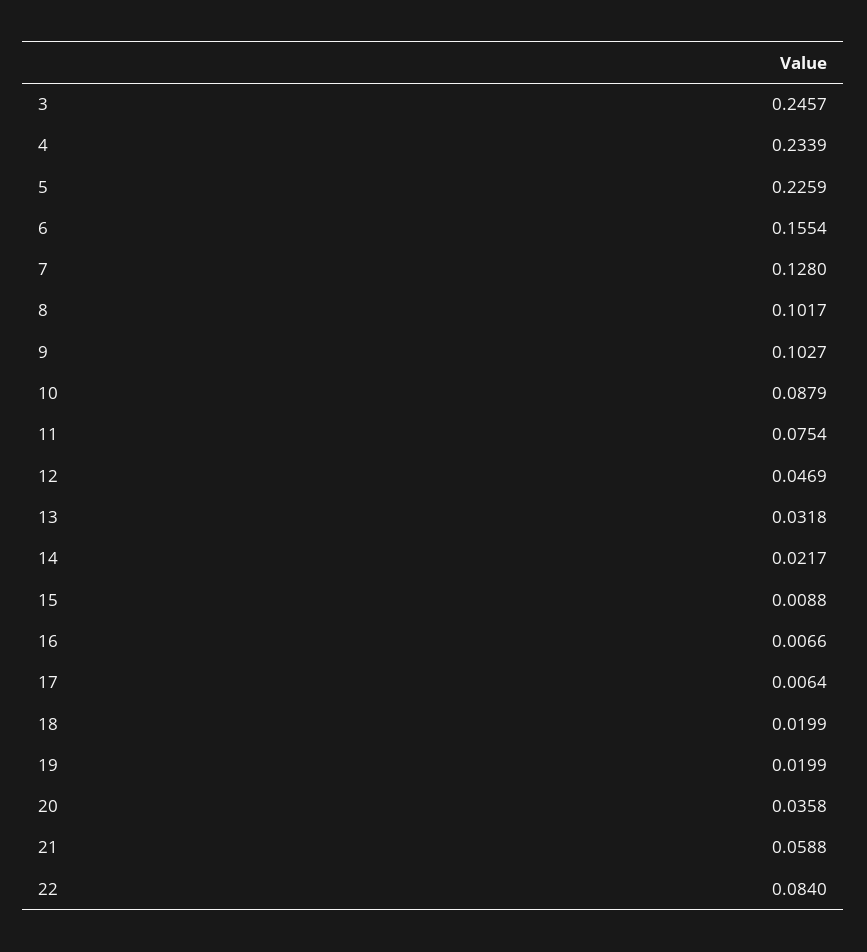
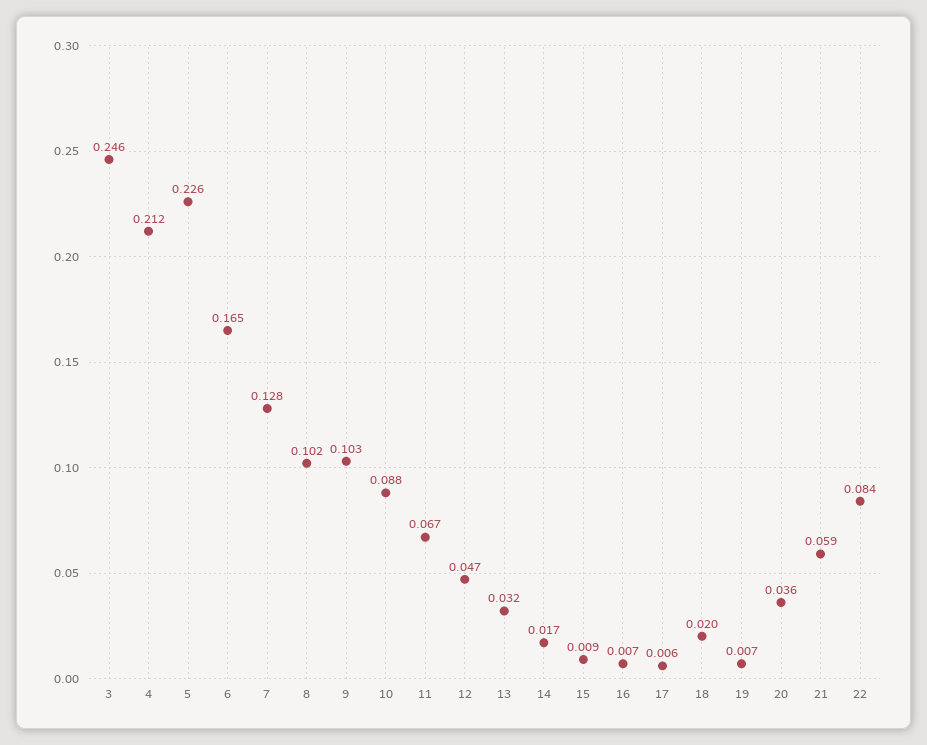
  {
    "3": 0.2457,
-   "4": 0.2339,
+   "4": 0.212,
    "5": 0.2259,
-   "6": 0.1554,
+   "6": 0.165,
    "7": 0.128,
    "8": 0.1017,
    "9": 0.1027,
    "10": 0.0879,
-   "11": 0.0754,
+   "11": 0.067,
    "12": 0.0469,
    "13": 0.0318,
-   "14": 0.0217,
+   "14": 0.017,
    "15": 0.0088,
    "16": 0.0066,
    "17": 0.0064,
    "18": 0.0199,
-   "19": 0.0199,
+   "19": 0.007,
    "20": 0.0358,
    "21": 0.0588,
    "22": 0.084
  }

